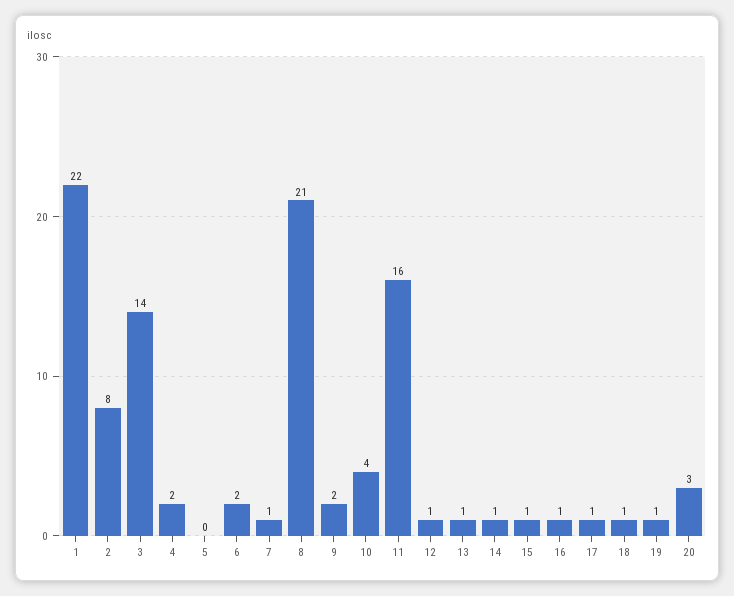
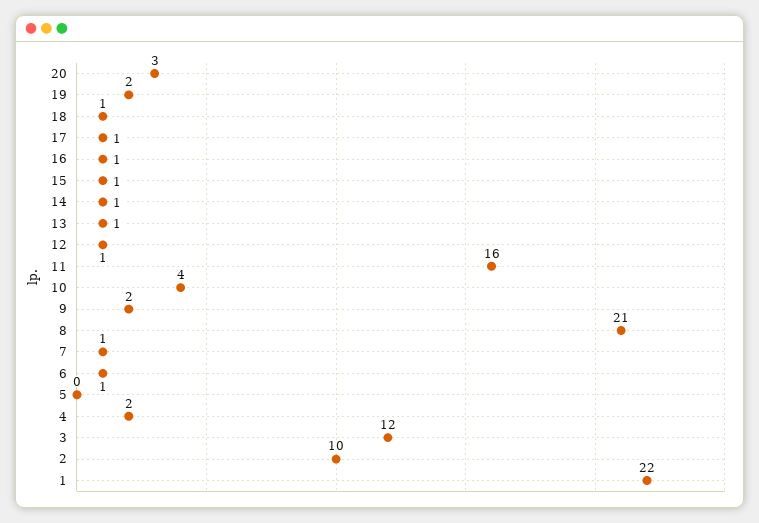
  {
    "1": 22,
-   "2": 8,
+   "2": 10,
-   "3": 14,
+   "3": 12,
    "4": 2,
    "5": 0,
-   "6": 2,
+   "6": 1,
    "7": 1,
    "8": 21,
    "9": 2,
    "10": 4,
    "11": 16,
    "12": 1,
    "13": 1,
    "14": 1,
    "15": 1,
    "16": 1,
    "17": 1,
    "18": 1,
-   "19": 1,
+   "19": 2,
    "20": 3
  }

